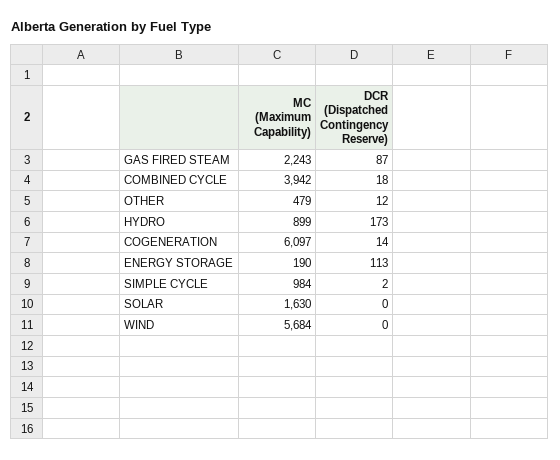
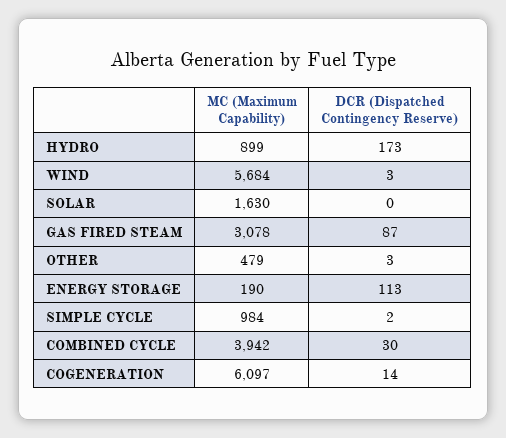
  {
    "MC (Maximum Capability)": {
-     "GAS FIRED STEAM": 2243,
+     "GAS FIRED STEAM": 3078,
      "COMBINED CYCLE": 3942,
      "OTHER": 479,
      "HYDRO": 899,
      "COGENERATION": 6097,
      "ENERGY STORAGE": 190,
      "SIMPLE CYCLE": 984,
      "SOLAR": 1630,
      "WIND": 5684
    },
    "DCR (Dispatched Contingency Reserve)": {
      "GAS FIRED STEAM": 87,
-     "COMBINED CYCLE": 18,
+     "COMBINED CYCLE": 30,
-     "OTHER": 12,
+     "OTHER": 3,
      "HYDRO": 173,
      "COGENERATION": 14,
      "ENERGY STORAGE": 113,
      "SIMPLE CYCLE": 2,
      "SOLAR": 0,
-     "WIND": 0
+     "WIND": 3
    }
  }

